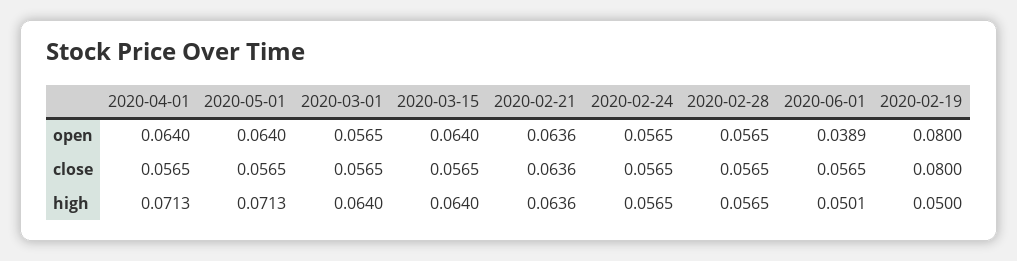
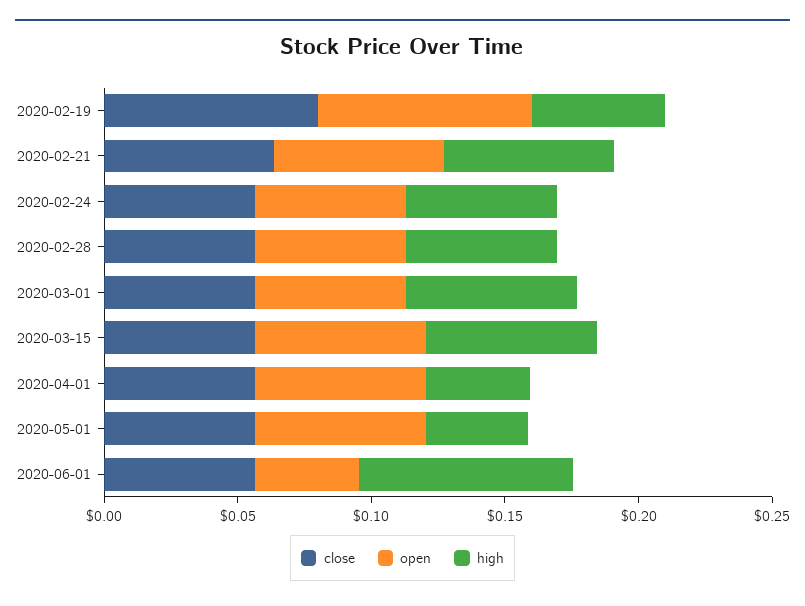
  {
    "open": {
      "2020-04-01": 0.064,
      "2020-05-01": 0.064,
      "2020-03-01": 0.0565,
      "2020-03-15": 0.064,
      "2020-02-21": 0.0636,
      "2020-02-24": 0.0565,
      "2020-02-28": 0.0565,
      "2020-06-01": 0.0389,
      "2020-02-19": 0.08
    },
    "close": {
      "2020-04-01": 0.0565,
      "2020-05-01": 0.0565,
      "2020-03-01": 0.0565,
      "2020-03-15": 0.0565,
      "2020-02-21": 0.0636,
      "2020-02-24": 0.0565,
      "2020-02-28": 0.0565,
      "2020-06-01": 0.0565,
      "2020-02-19": 0.08
    },
    "high": {
-     "2020-04-01": 0.0713,
+     "2020-04-01": 0.04,
-     "2020-05-01": 0.0713,
+     "2020-05-01": 0.04,
      "2020-03-01": 0.064,
      "2020-03-15": 0.064,
      "2020-02-21": 0.0636,
      "2020-02-24": 0.0565,
      "2020-02-28": 0.0565,
-     "2020-06-01": 0.0501,
+     "2020-06-01": 0.08,
      "2020-02-19": 0.05
    }
  }

